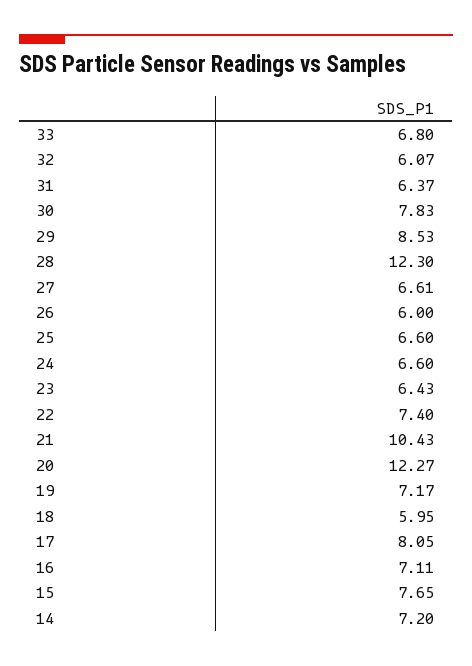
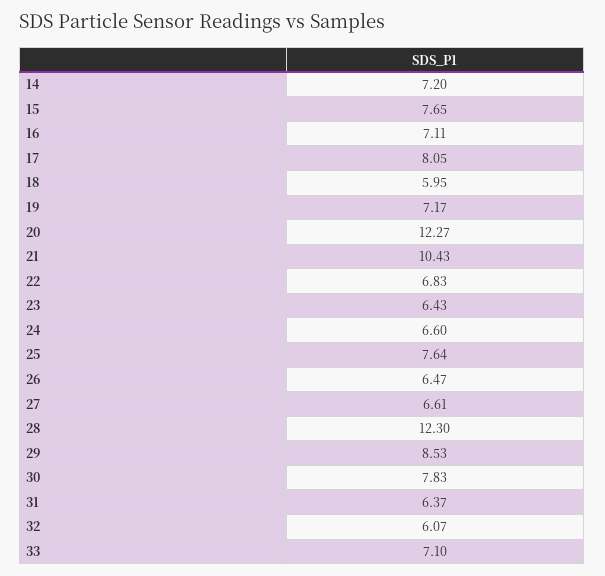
  {
-   "33": 6.8,
+   "33": 7.1,
    "32": 6.07,
    "31": 6.37,
    "30": 7.83,
    "29": 8.53,
    "28": 12.3,
    "27": 6.61,
-   "26": 6,
+   "26": 6.47,
-   "25": 6.6,
+   "25": 7.64,
    "24": 6.6,
    "23": 6.43,
-   "22": 7.4,
+   "22": 6.83,
    "21": 10.43,
    "20": 12.27,
    "19": 7.17,
    "18": 5.95,
    "17": 8.05,
    "16": 7.11,
    "15": 7.65,
    "14": 7.2
  }

